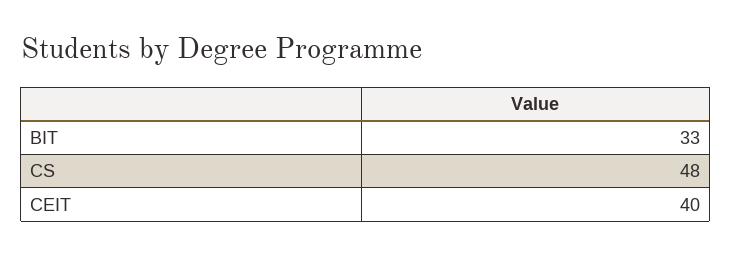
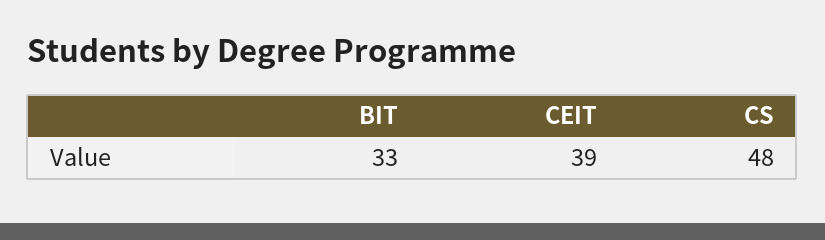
  {
    "BIT": 33,
    "CS": 48,
-   "CEIT": 40
+   "CEIT": 39
  }

